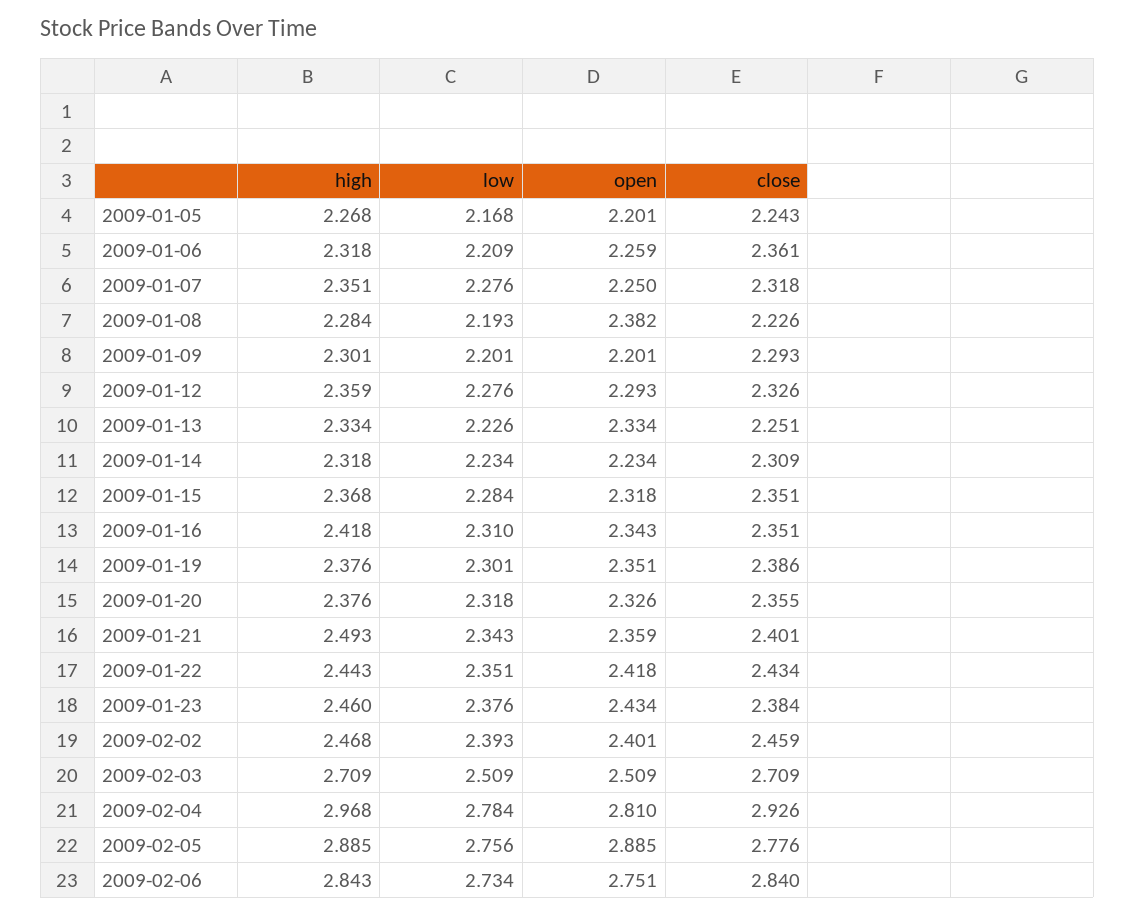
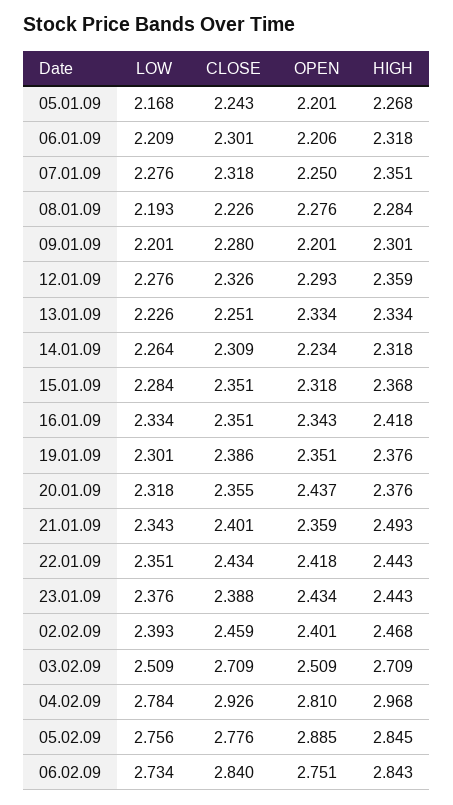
  {
    "high": {
      "2009-01-05": 2.268,
      "2009-01-06": 2.318,
      "2009-01-07": 2.351,
      "2009-01-08": 2.284,
      "2009-01-09": 2.301,
      "2009-01-12": 2.359,
      "2009-01-13": 2.334,
      "2009-01-14": 2.318,
      "2009-01-15": 2.368,
      "2009-01-16": 2.418,
      "2009-01-19": 2.376,
      "2009-01-20": 2.376,
      "2009-01-21": 2.493,
      "2009-01-22": 2.443,
-     "2009-01-23": 2.46,
+     "2009-01-23": 2.443,
      "2009-02-02": 2.468,
      "2009-02-03": 2.709,
      "2009-02-04": 2.968,
-     "2009-02-05": 2.885,
+     "2009-02-05": 2.845,
      "2009-02-06": 2.843
    },
    "low": {
      "2009-01-05": 2.168,
      "2009-01-06": 2.209,
      "2009-01-07": 2.276,
      "2009-01-08": 2.193,
      "2009-01-09": 2.201,
      "2009-01-12": 2.276,
      "2009-01-13": 2.226,
-     "2009-01-14": 2.234,
+     "2009-01-14": 2.264,
      "2009-01-15": 2.284,
-     "2009-01-16": 2.31,
+     "2009-01-16": 2.334,
      "2009-01-19": 2.301,
      "2009-01-20": 2.318,
      "2009-01-21": 2.343,
      "2009-01-22": 2.351,
      "2009-01-23": 2.376,
      "2009-02-02": 2.393,
      "2009-02-03": 2.509,
      "2009-02-04": 2.784,
      "2009-02-05": 2.756,
      "2009-02-06": 2.734
    },
    "open": {
      "2009-01-05": 2.201,
-     "2009-01-06": 2.259,
+     "2009-01-06": 2.206,
      "2009-01-07": 2.25,
-     "2009-01-08": 2.382,
+     "2009-01-08": 2.276,
      "2009-01-09": 2.201,
      "2009-01-12": 2.293,
      "2009-01-13": 2.334,
      "2009-01-14": 2.234,
      "2009-01-15": 2.318,
      "2009-01-16": 2.343,
      "2009-01-19": 2.351,
-     "2009-01-20": 2.326,
+     "2009-01-20": 2.437,
      "2009-01-21": 2.359,
      "2009-01-22": 2.418,
      "2009-01-23": 2.434,
      "2009-02-02": 2.401,
      "2009-02-03": 2.509,
      "2009-02-04": 2.81,
      "2009-02-05": 2.885,
      "2009-02-06": 2.751
    },
    "close": {
      "2009-01-05": 2.243,
-     "2009-01-06": 2.361,
+     "2009-01-06": 2.301,
      "2009-01-07": 2.318,
      "2009-01-08": 2.226,
-     "2009-01-09": 2.293,
+     "2009-01-09": 2.28,
      "2009-01-12": 2.326,
      "2009-01-13": 2.251,
      "2009-01-14": 2.309,
      "2009-01-15": 2.351,
      "2009-01-16": 2.351,
      "2009-01-19": 2.386,
      "2009-01-20": 2.355,
      "2009-01-21": 2.401,
      "2009-01-22": 2.434,
-     "2009-01-23": 2.384,
+     "2009-01-23": 2.388,
      "2009-02-02": 2.459,
      "2009-02-03": 2.709,
      "2009-02-04": 2.926,
      "2009-02-05": 2.776,
      "2009-02-06": 2.84
    }
  }

